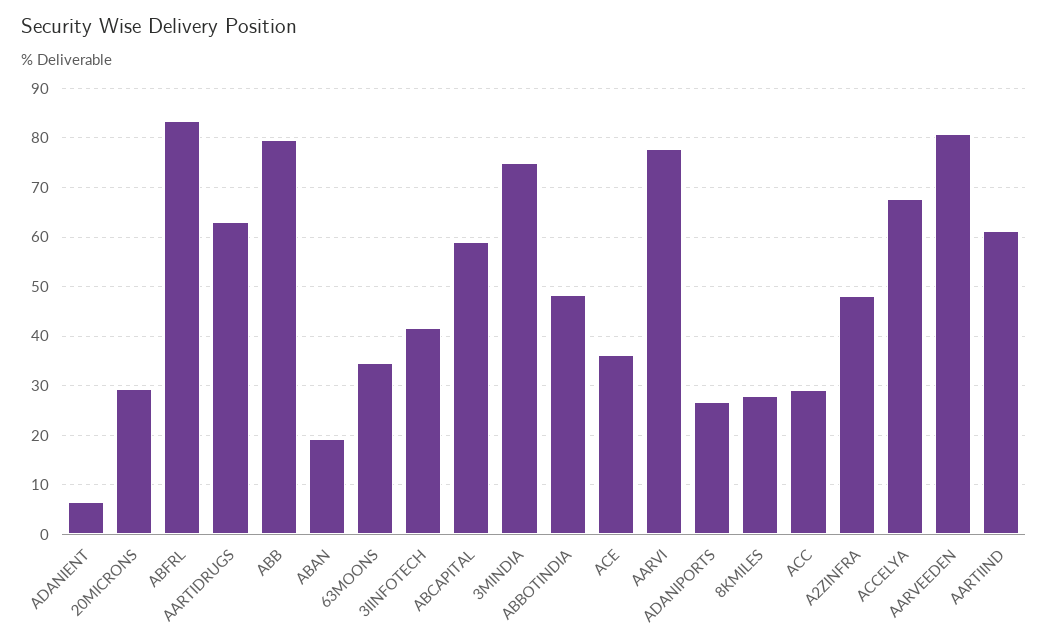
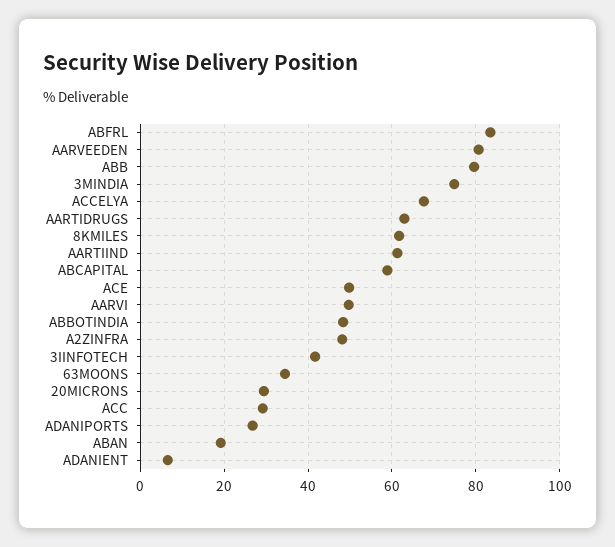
  {
    "ADANIENT": 6,
    "20MICRONS": 30,
    "ABFRL": 84,
    "AARTIDRUGS": 62,
    "ABB": 80,
    "ABAN": 20,
    "63MOONS": 34,
    "3IINFOTECH": 42,
    "ABCAPITAL": 58,
    "3MINDIA": 74,
    "ABBOTINDIA": 48,
-   "ACE": 36,
+   "ACE": 50,
-   "AARVI": 78,
+   "AARVI": 50,
    "ADANIPORTS": 26,
-   "8KMILES": 28,
+   "8KMILES": 62,
    "ACC": 30,
    "A2ZINFRA": 48,
    "ACCELYA": 68,
    "AARVEEDEN": 80,
    "AARTIIND": 62
  }

